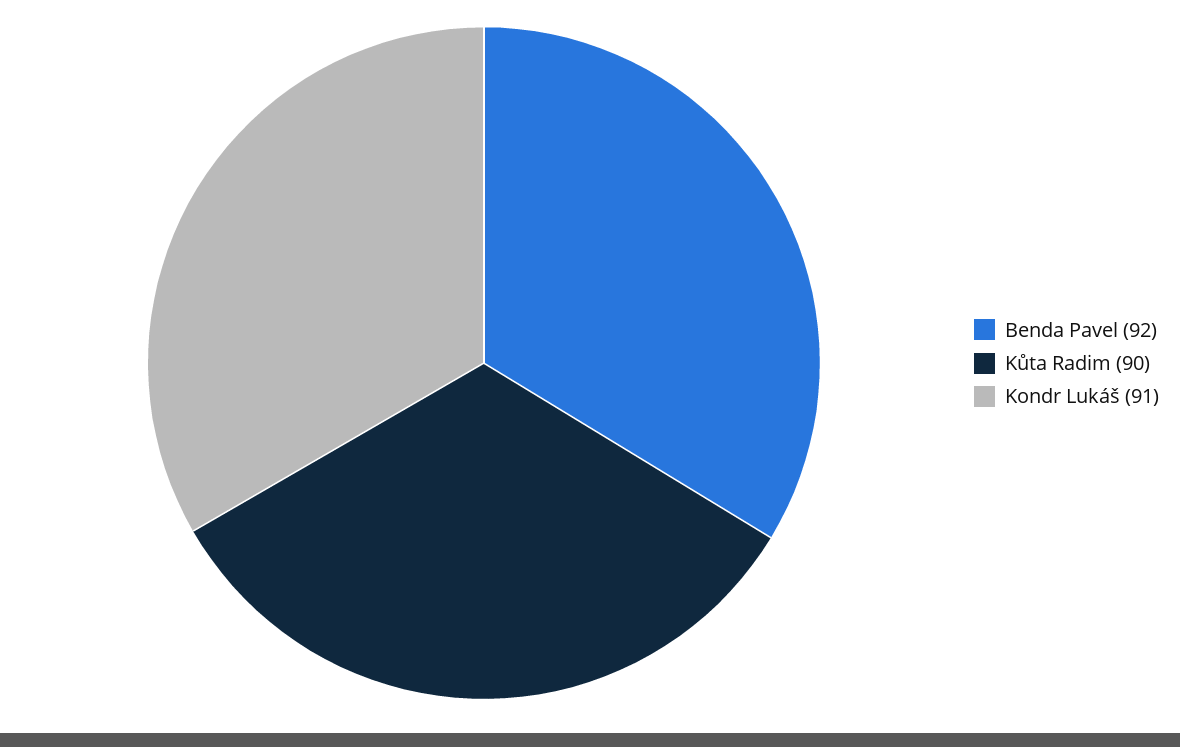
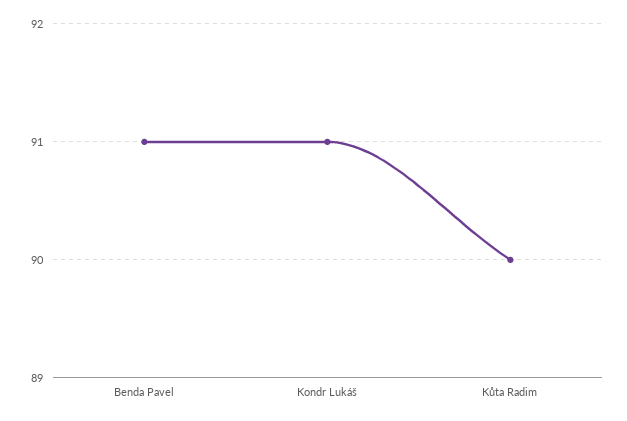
  {
-   "Benda Pavel": 92,
+   "Benda Pavel": 91,
    "Kůta Radim": 90,
    "Kondr Lukáš": 91
  }

